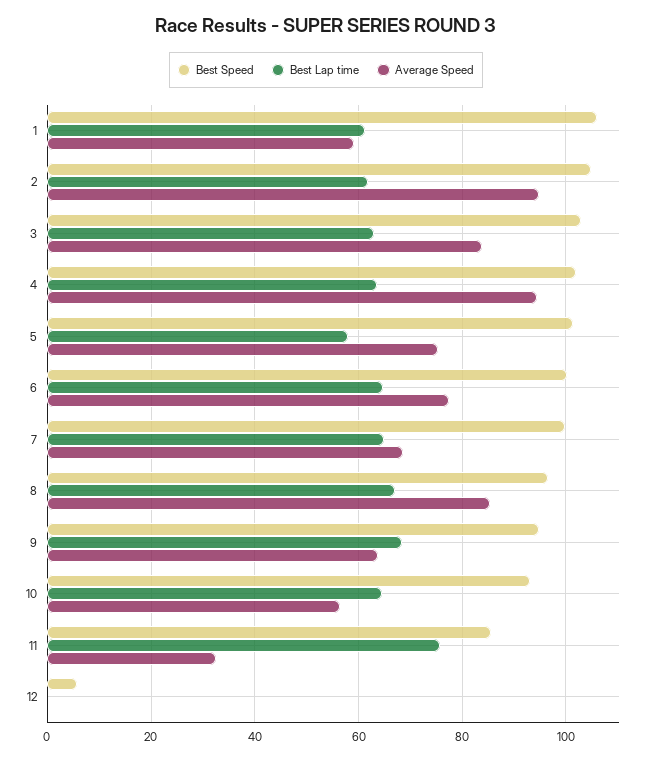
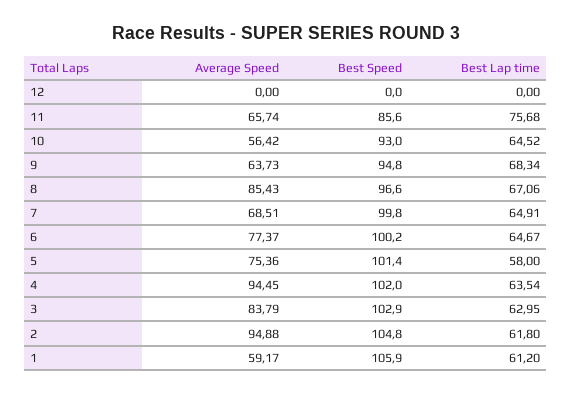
  {
    "Best Speed": {
      "1": 105.9,
      "2": 104.8,
      "3": 102.9,
      "4": 102,
      "5": 101.4,
      "6": 100.2,
      "7": 99.8,
      "8": 96.6,
      "9": 94.8,
      "10": 93,
      "11": 85.6,
-     "12": 6
+     "12": 0
    },
    "Best Lap time": {
      "1": 61.2,
      "2": 61.8,
      "3": 62.95,
      "4": 63.54,
      "5": 58,
      "6": 64.67,
      "7": 64.91,
      "8": 67.06,
      "9": 68.34,
      "10": 64.52,
      "11": 75.68,
      "12": 0
    },
    "Average Speed": {
      "1": 59.17,
      "2": 94.88,
      "3": 83.79,
      "4": 94.45,
      "5": 75.36,
      "6": 77.37,
      "7": 68.51,
      "8": 85.43,
      "9": 63.73,
      "10": 56.42,
-     "11": 32,
+     "11": 65.74,
      "12": 0
    }
  }

